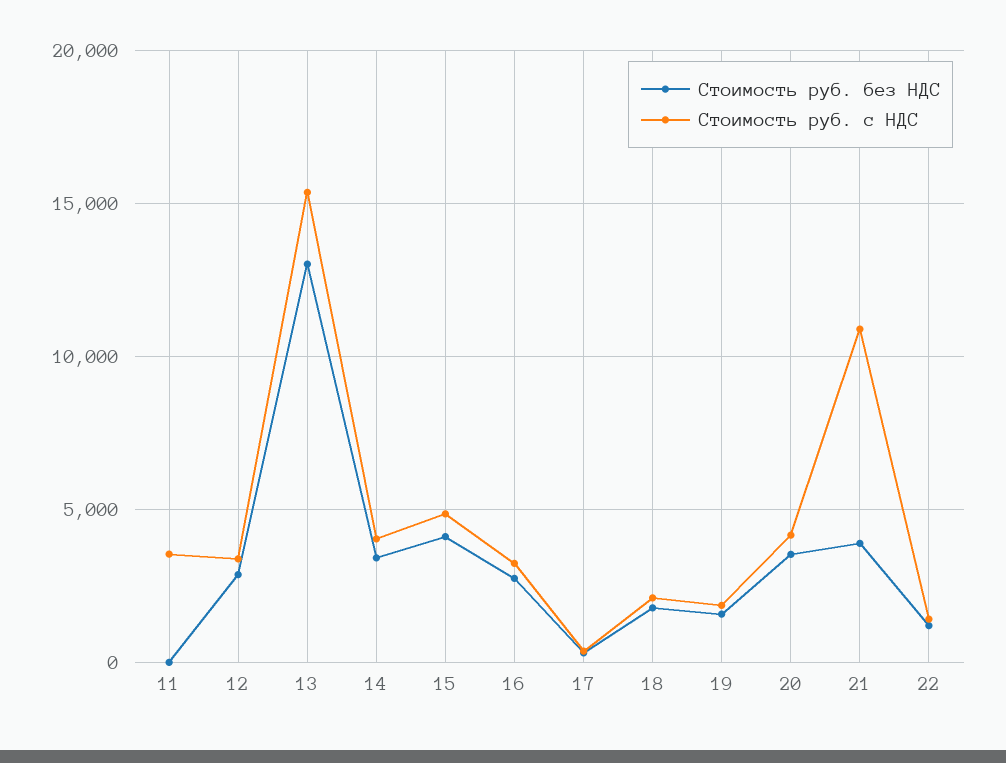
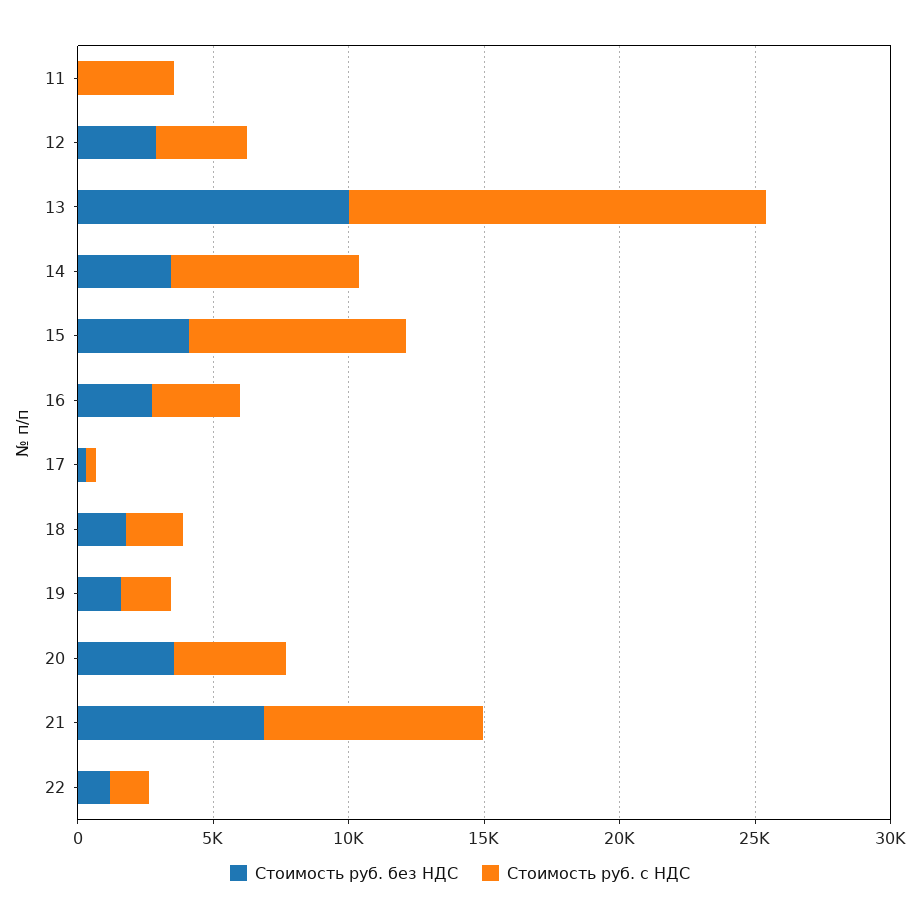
  {
    "Стоимость руб. без НДС": {
      "11": 0,
      "12": 3000,
-     "13": 13000,
+     "13": 10000,
      "14": 3500,
      "15": 4000,
      "16": 2500,
      "17": 500,
      "18": 2000,
      "19": 1500,
      "20": 3500,
-     "21": 4000,
+     "21": 7000,
      "22": 1000
    },
    "Стоимость руб. с НДС": {
      "11": 3500,
      "12": 3500,
      "13": 15500,
-     "14": 4000,
+     "14": 7000,
-     "15": 5000,
+     "15": 8000,
      "16": 3000,
      "17": 500,
      "18": 2000,
      "19": 2000,
      "20": 4000,
-     "21": 11000,
+     "21": 8000,
      "22": 1500
    }
  }

